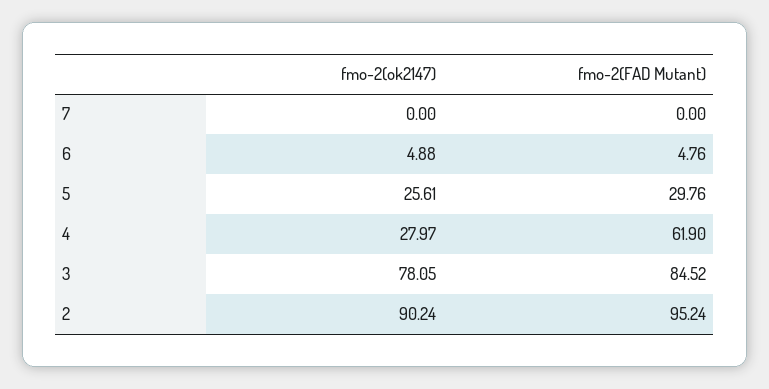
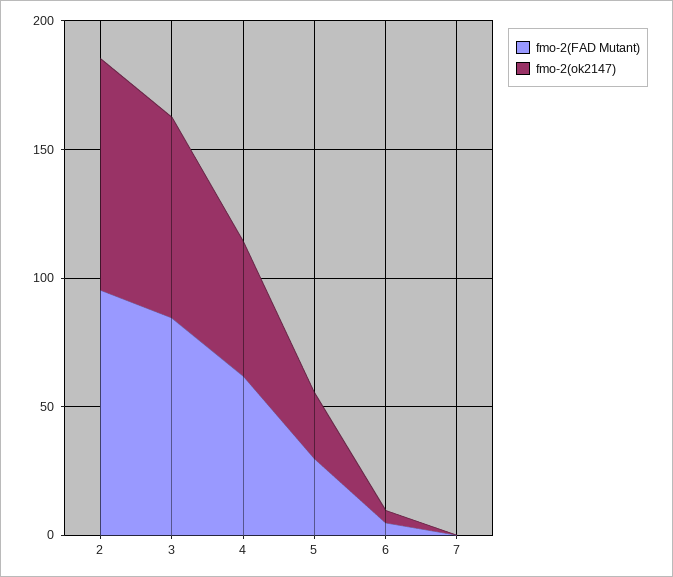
  {
    "fmo-2(ok2147)": {
      "7": 0,
      "6": 4.88,
      "5": 25.61,
-     "4": 27.97,
+     "4": 50,
      "3": 78.05,
      "2": 90.24
    },
    "fmo-2(FAD Mutant)": {
      "7": 0,
      "6": 4.76,
      "5": 29.76,
      "4": 61.9,
      "3": 84.52,
      "2": 95.24
    }
  }

